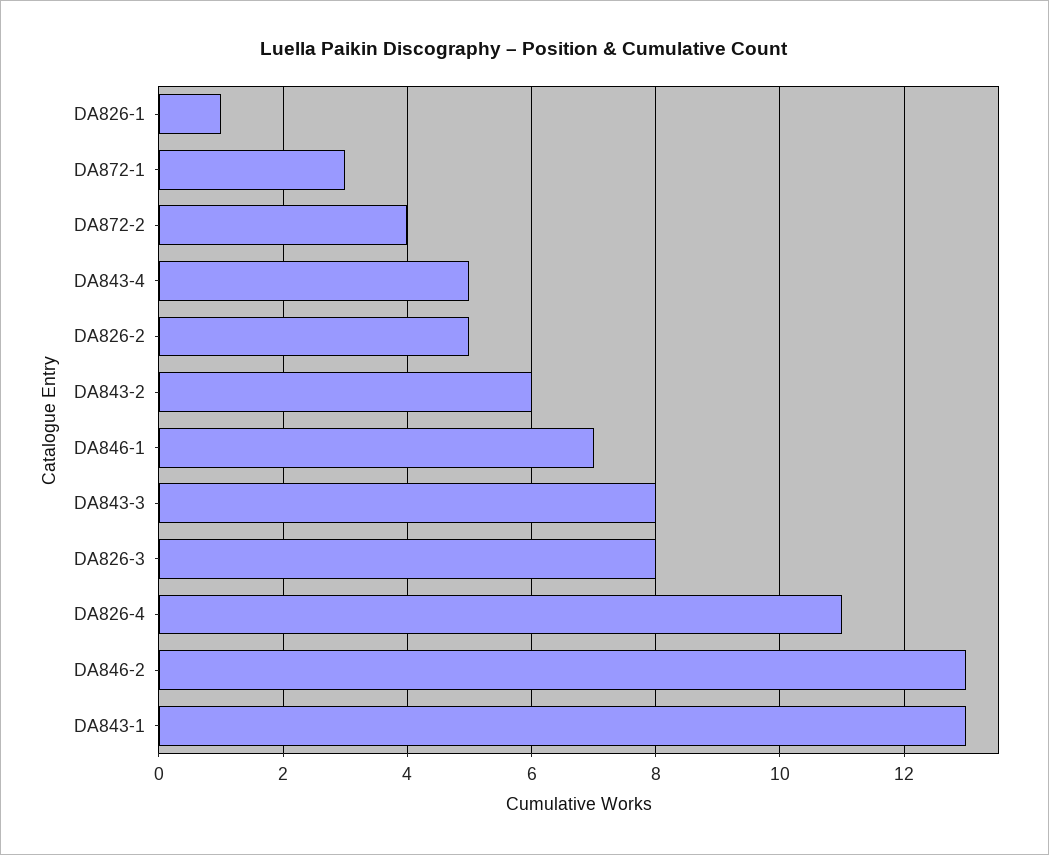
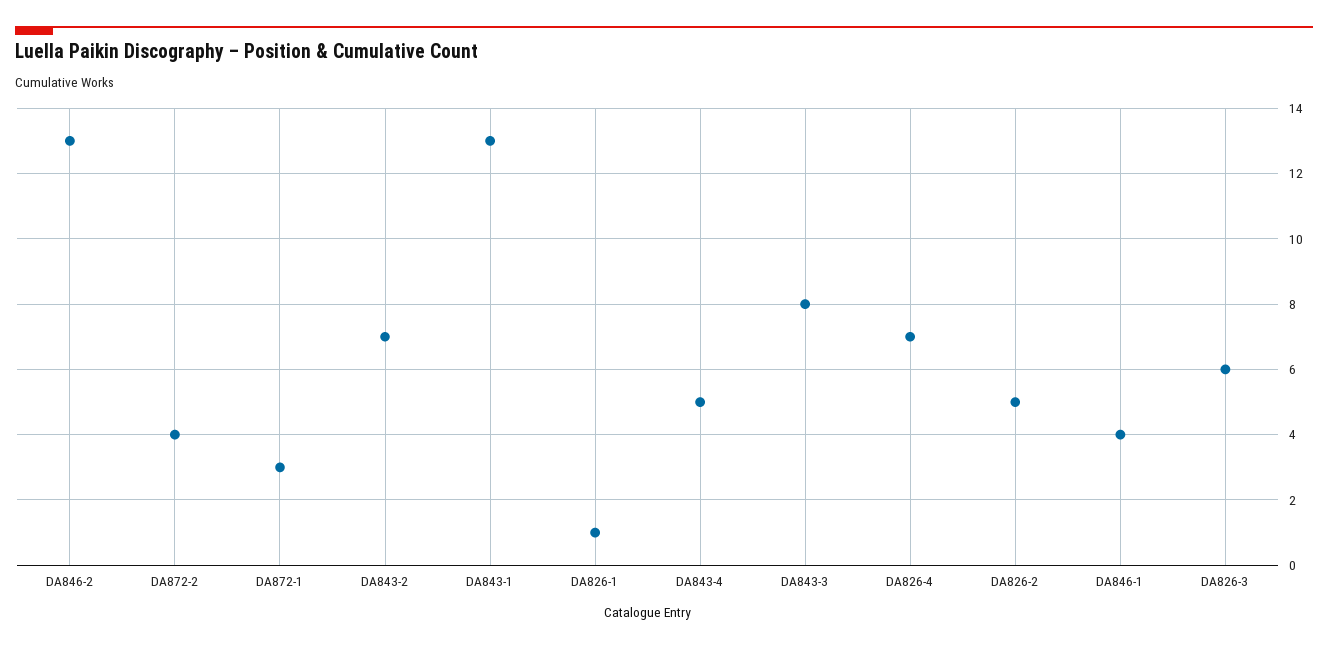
  {
    "DA826-1": 1,
    "DA872-1": 3,
    "DA872-2": 4,
    "DA843-4": 5,
    "DA826-2": 5,
-   "DA843-2": 6,
+   "DA843-2": 7,
-   "DA846-1": 7,
+   "DA846-1": 4,
    "DA843-3": 8,
-   "DA826-3": 8,
+   "DA826-3": 6,
-   "DA826-4": 11,
+   "DA826-4": 7,
    "DA846-2": 13,
    "DA843-1": 13
  }

